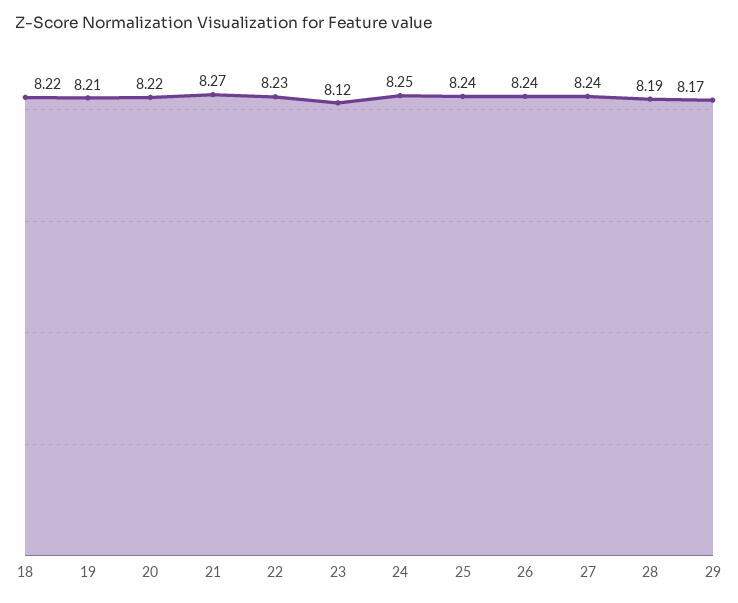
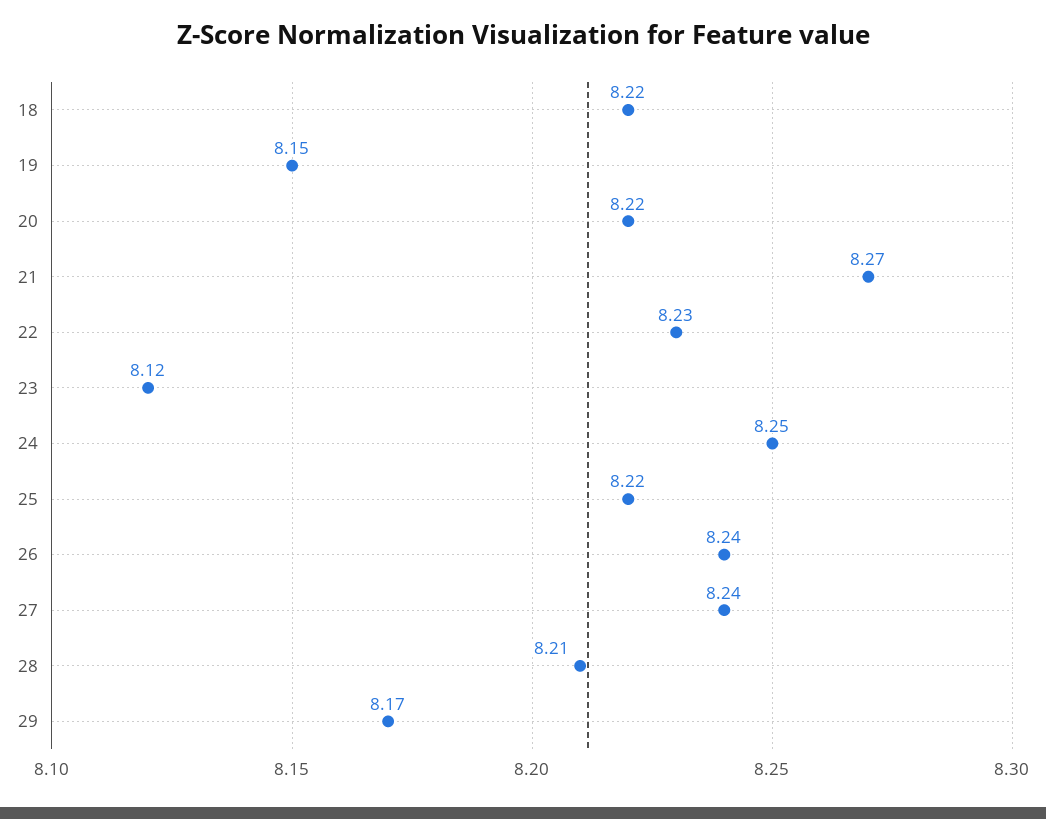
  {
    "18": 8.22,
-   "19": 8.21,
+   "19": 8.15,
    "20": 8.22,
    "21": 8.27,
    "22": 8.23,
    "23": 8.12,
    "24": 8.25,
-   "25": 8.24,
+   "25": 8.22,
    "26": 8.24,
    "27": 8.24,
-   "28": 8.19,
+   "28": 8.21,
    "29": 8.17
  }

